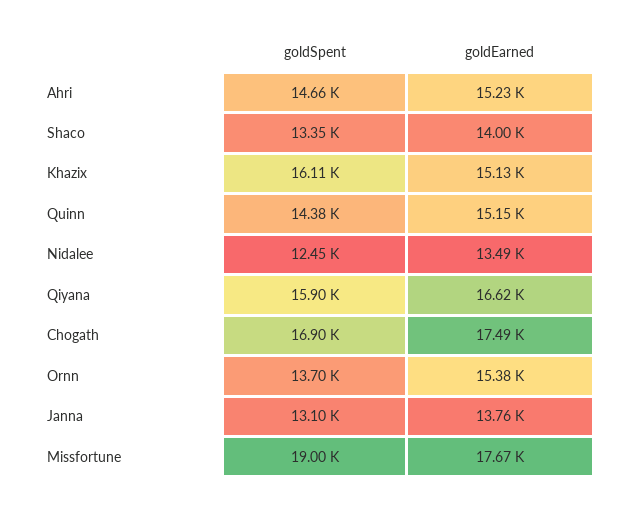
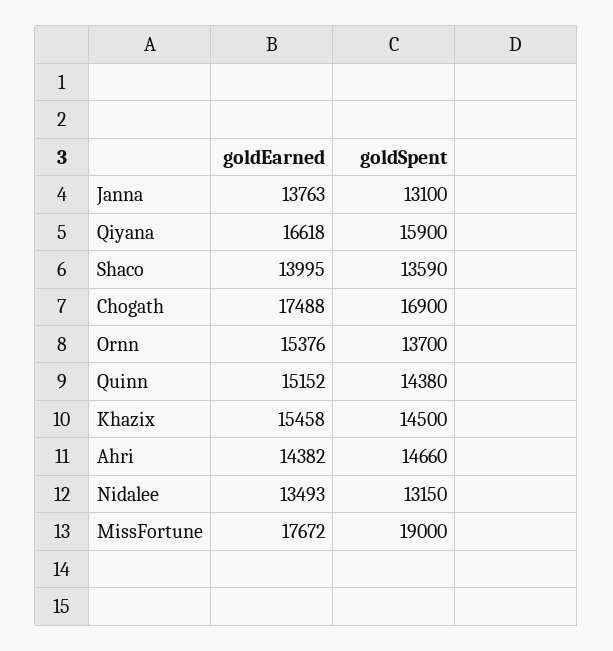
  {
    "goldSpent": {
      "Ahri": 14660,
-     "Shaco": 13350,
+     "Shaco": 13590,
-     "Khazix": 16110,
+     "Khazix": 14500,
      "Quinn": 14380,
-     "Nidalee": 12450,
+     "Nidalee": 13150,
      "Qiyana": 15900,
      "Chogath": 16900,
      "Ornn": 13700,
      "Janna": 13100,
      "Missfortune": 19000
    },
    "goldEarned": {
-     "Ahri": 15230,
+     "Ahri": 14382,
      "Shaco": 13995,
-     "Khazix": 15130,
+     "Khazix": 15458,
      "Quinn": 15152,
      "Nidalee": 13493,
      "Qiyana": 16618,
      "Chogath": 17488,
      "Ornn": 15376,
      "Janna": 13763,
      "Missfortune": 17672
    }
  }

